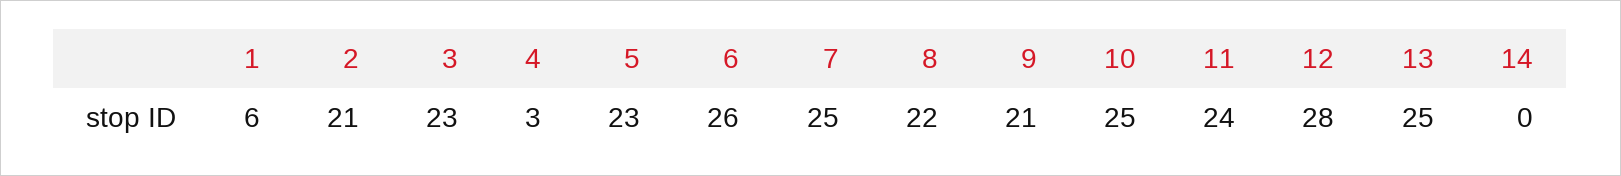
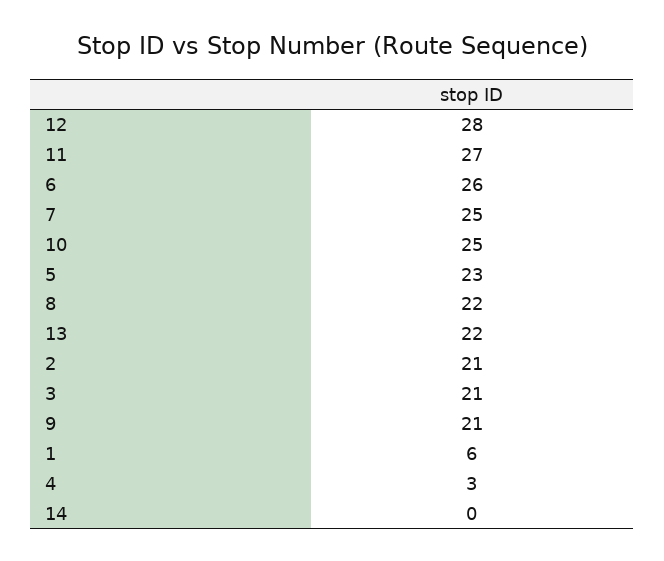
  {
    "1": 6,
    "2": 21,
-   "3": 23,
+   "3": 21,
    "4": 3,
    "5": 23,
    "6": 26,
    "7": 25,
    "8": 22,
    "9": 21,
    "10": 25,
-   "11": 24,
+   "11": 27,
    "12": 28,
-   "13": 25,
+   "13": 22,
    "14": 0
  }

